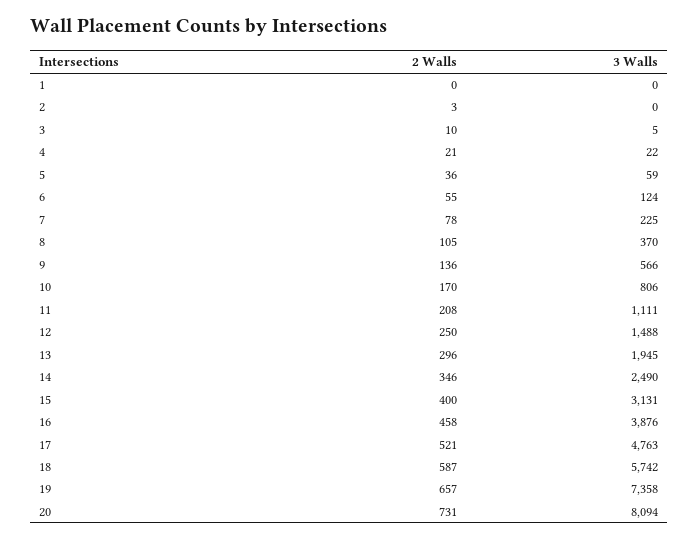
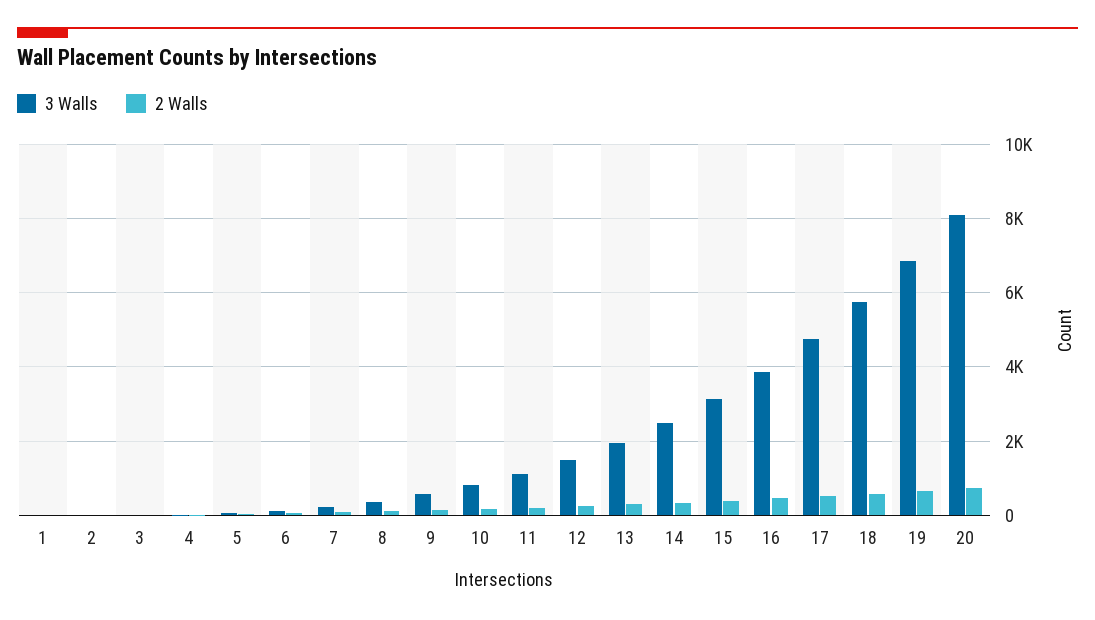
  {
    "2 Walls": {
      "1": 0,
      "2": 3,
      "3": 10,
      "4": 21,
      "5": 36,
      "6": 55,
      "7": 78,
      "8": 105,
      "9": 136,
      "10": 170,
      "11": 208,
      "12": 250,
      "13": 296,
      "14": 346,
      "15": 400,
      "16": 458,
      "17": 521,
      "18": 587,
      "19": 657,
      "20": 731
    },
    "3 Walls": {
      "1": 0,
      "2": 0,
      "3": 5,
      "4": 22,
      "5": 59,
      "6": 124,
      "7": 225,
      "8": 370,
      "9": 566,
      "10": 806,
      "11": 1111,
      "12": 1488,
      "13": 1945,
      "14": 2490,
      "15": 3131,
      "16": 3876,
      "17": 4763,
      "18": 5742,
-     "19": 7358,
+     "19": 6800,
      "20": 8094
    }
  }

